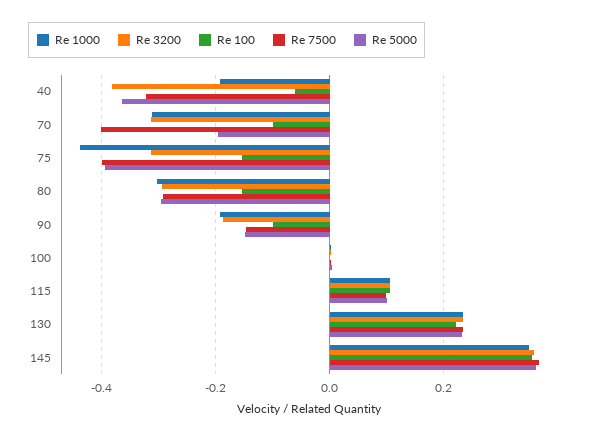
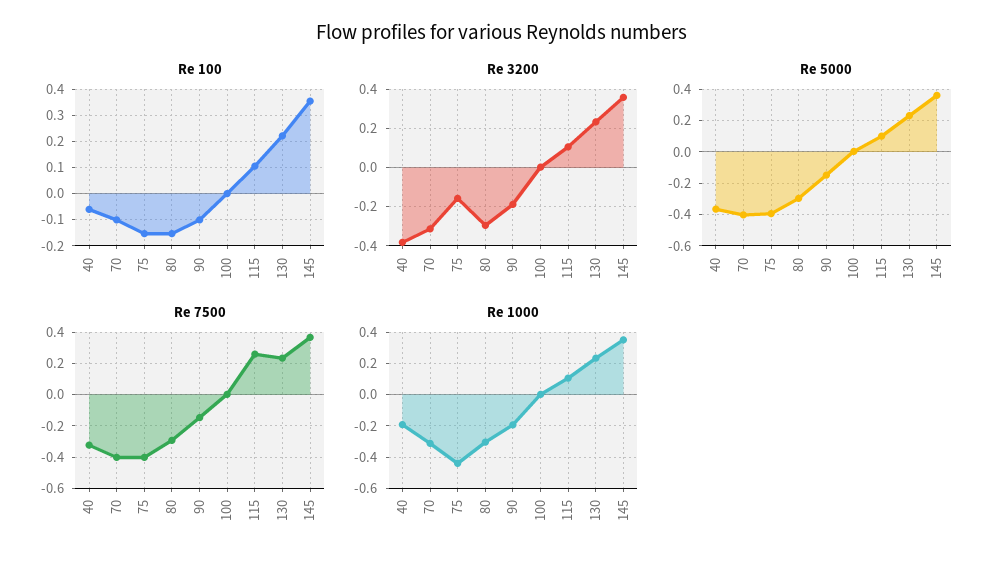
  {
    "Re 1000": {
      "40": -0.2,
      "70": -0.32,
      "75": -0.44,
      "80": -0.3,
      "90": -0.2,
      "100": 0,
      "115": 0.1,
      "130": 0.24,
      "145": 0.36
    },
    "Re 3200": {
      "40": -0.38,
      "70": -0.32,
-     "75": -0.32,
+     "75": -0.15,
      "80": -0.3,
      "90": -0.18,
      "100": 0,
      "115": 0.1,
      "130": 0.24,
      "145": 0.36
    },
    "Re 100": {
      "40": -0.06,
      "70": -0.1,
      "75": -0.16,
      "80": -0.16,
      "90": -0.1,
      "100": 0,
      "115": 0.1,
      "130": 0.22,
      "145": 0.36
    },
    "Re 7500": {
      "40": -0.32,
      "70": -0.4,
      "75": -0.4,
      "80": -0.3,
      "90": -0.14,
      "100": 0,
-     "115": 0.1,
+     "115": 0.25,
      "130": 0.24,
      "145": 0.36
    },
    "Re 5000": {
      "40": -0.36,
-     "70": -0.2,
+     "70": -0.4,
      "75": -0.4,
      "80": -0.3,
      "90": -0.14,
      "100": 0,
      "115": 0.1,
      "130": 0.24,
      "145": 0.36
    }
  }

